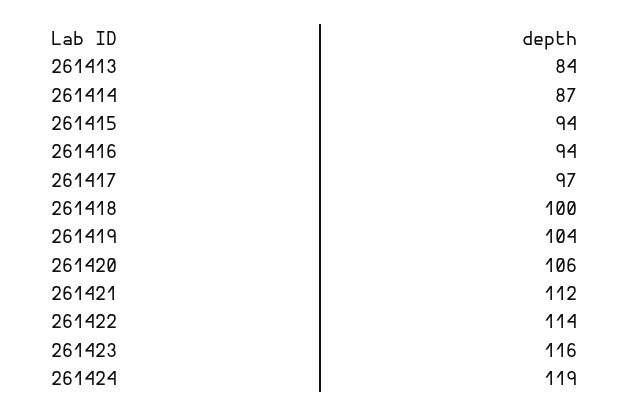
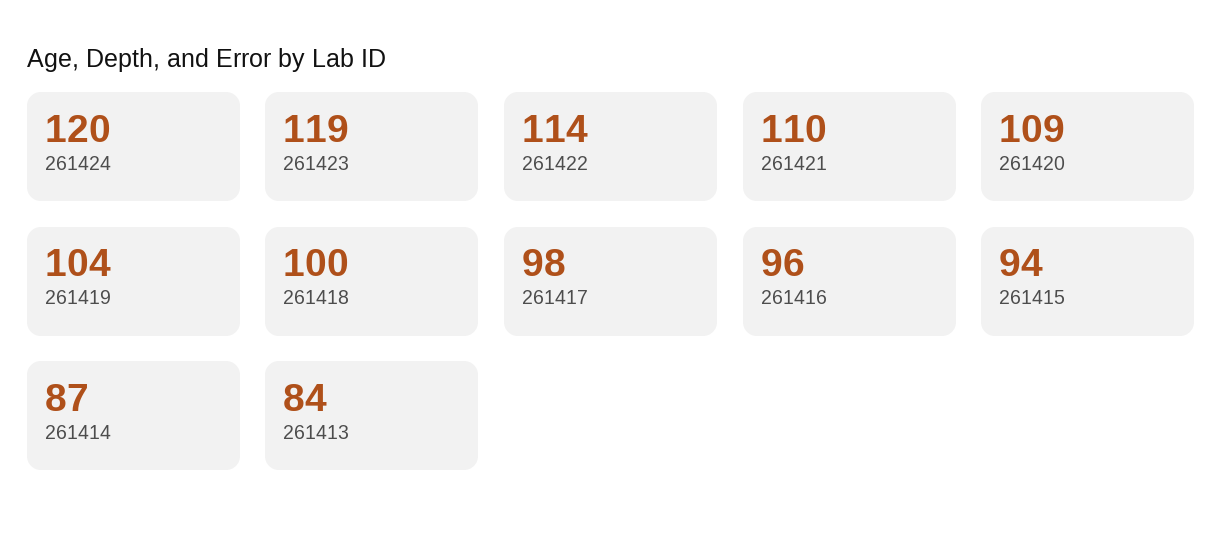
  {
    "261413": 84,
    "261414": 87,
    "261415": 94,
-   "261416": 94,
+   "261416": 96,
-   "261417": 97,
+   "261417": 98,
    "261418": 100,
    "261419": 104,
-   "261420": 106,
+   "261420": 109,
-   "261421": 112,
+   "261421": 110,
    "261422": 114,
-   "261423": 116,
+   "261423": 119,
-   "261424": 119
+   "261424": 120
  }

